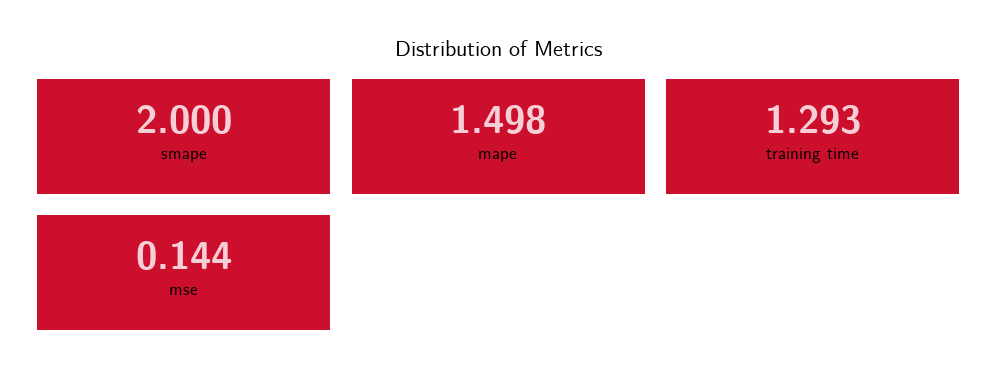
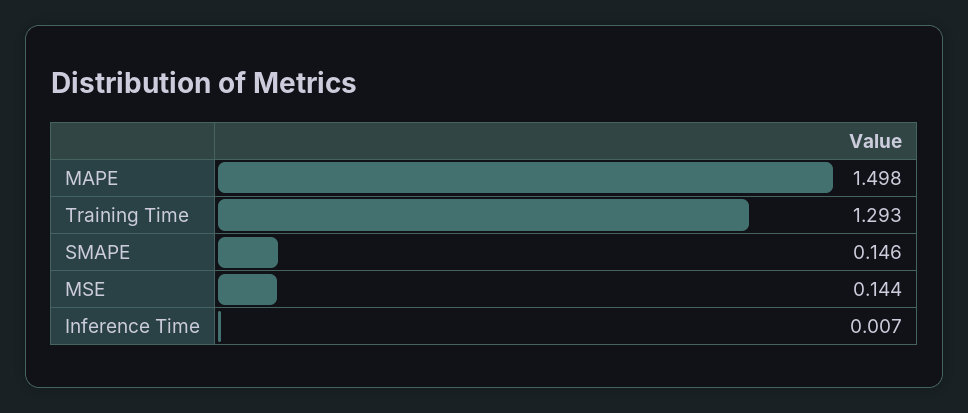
  {
-   "smape": 2,
+   "smape": 0.146,
    "mape": 1.498,
    "training time": 1.293,
-   "mse": 0.144
+   "mse": 0.144,
+   "Inference Time": 0.007
  }

